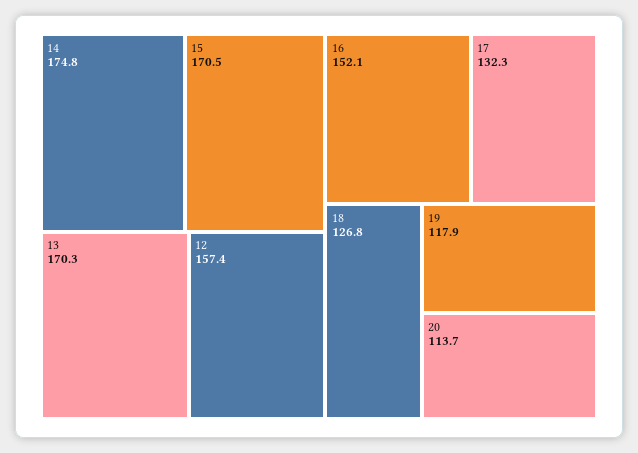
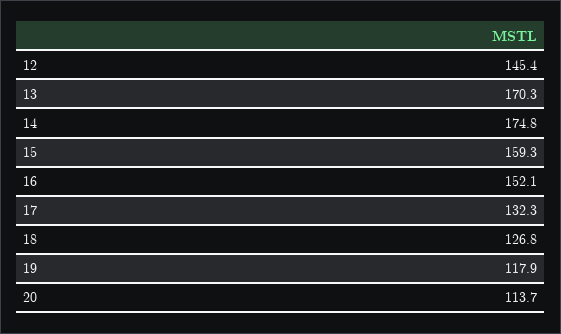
  {
    "14": 174.8,
-   "15": 170.5,
+   "15": 159.3,
    "13": 170.3,
-   "12": 157.4,
+   "12": 145.4,
    "16": 152.1,
    "17": 132.3,
    "18": 126.8,
    "19": 117.9,
    "20": 113.7
  }

